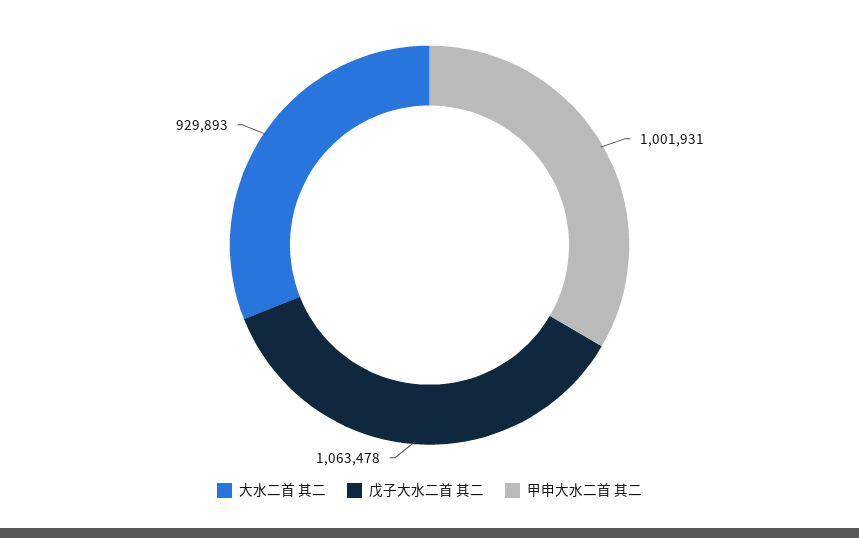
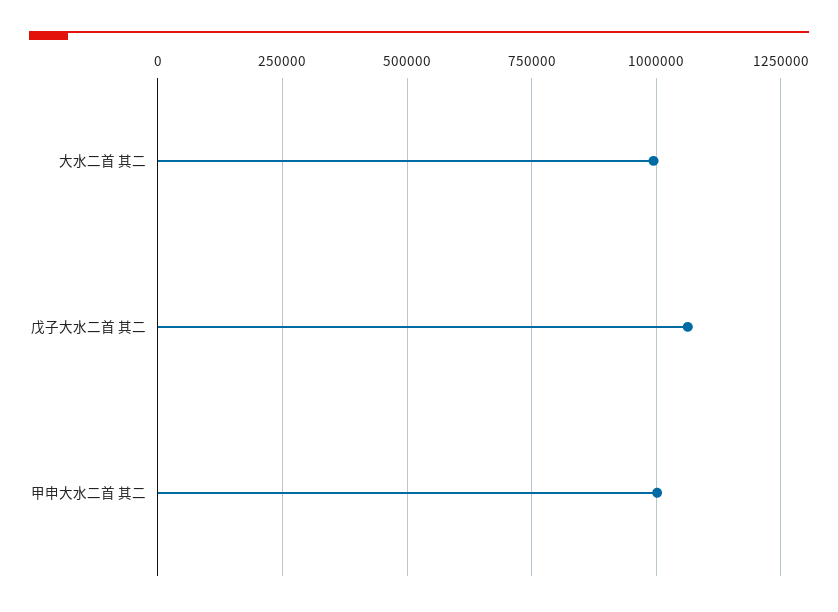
  {
-   "大水二首 其二": 929893,
+   "大水二首 其二": 1000000,
    "戊子大水二首 其二": 1063478,
    "甲申大水二首 其二": 1001931
  }

